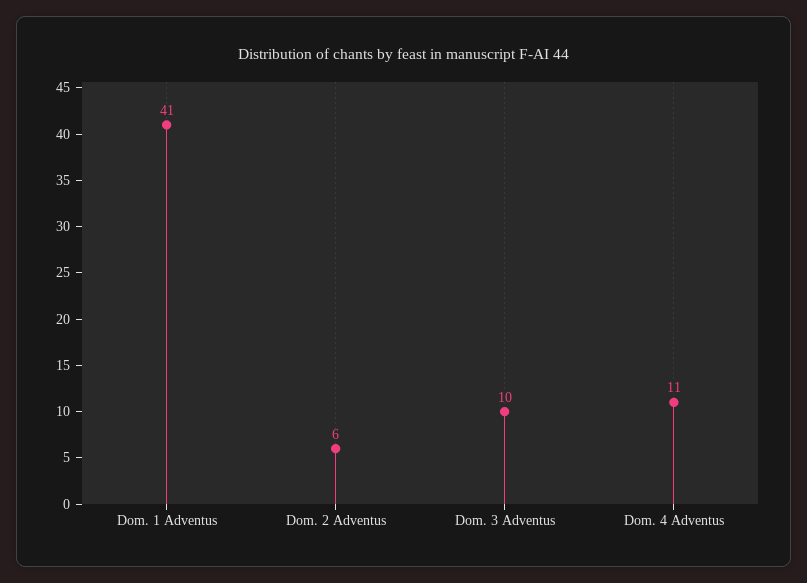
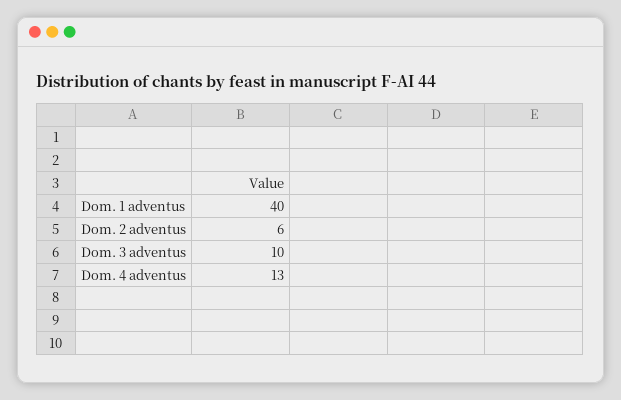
  {
-   "Dom. 1 Adventus": 41,
+   "Dom. 1 Adventus": 40,
    "Dom. 2 Adventus": 6,
    "Dom. 3 Adventus": 10,
-   "Dom. 4 Adventus": 11
+   "Dom. 4 Adventus": 13
  }

